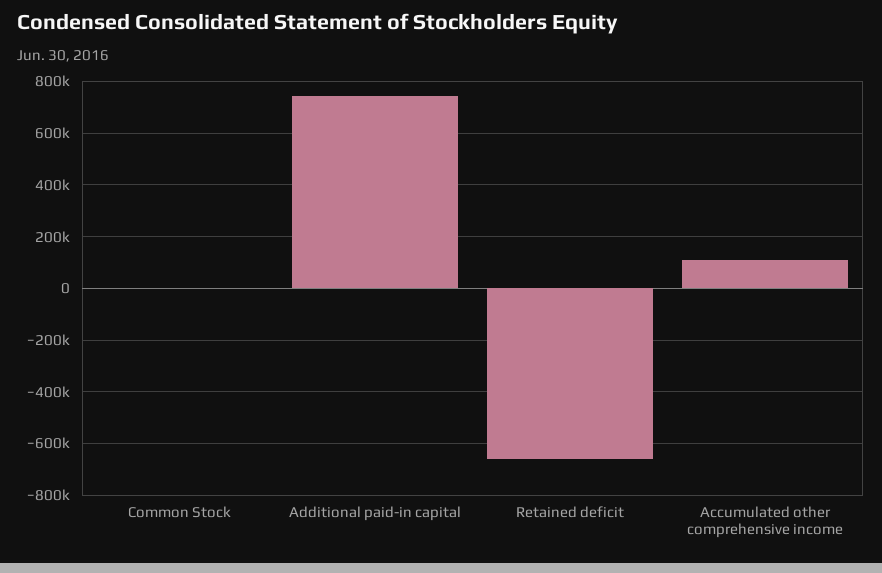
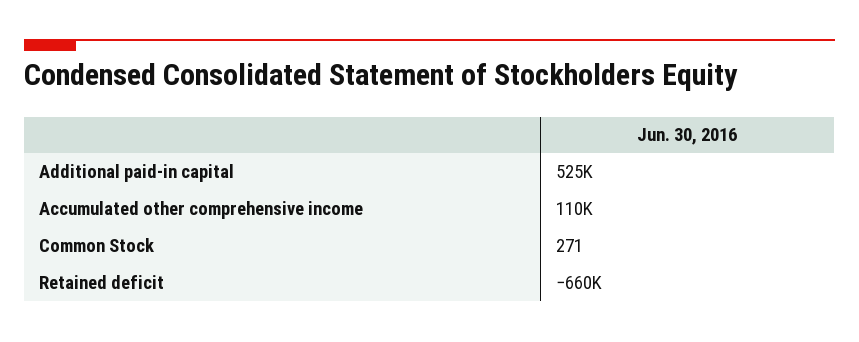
  {
    "Common Stock": 271,
-   "Additional paid-in capital": 750000,
+   "Additional paid-in capital": 525000,
    "Retained deficit": -660000,
    "Accumulated other comprehensive income": 110000
  }

